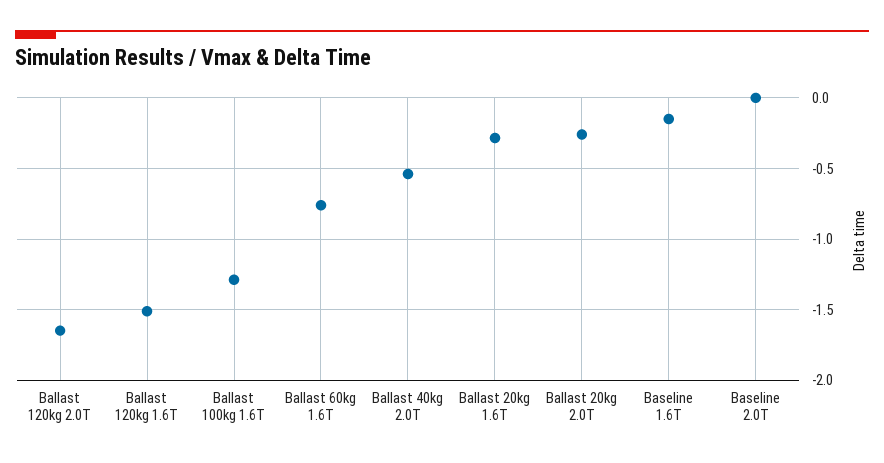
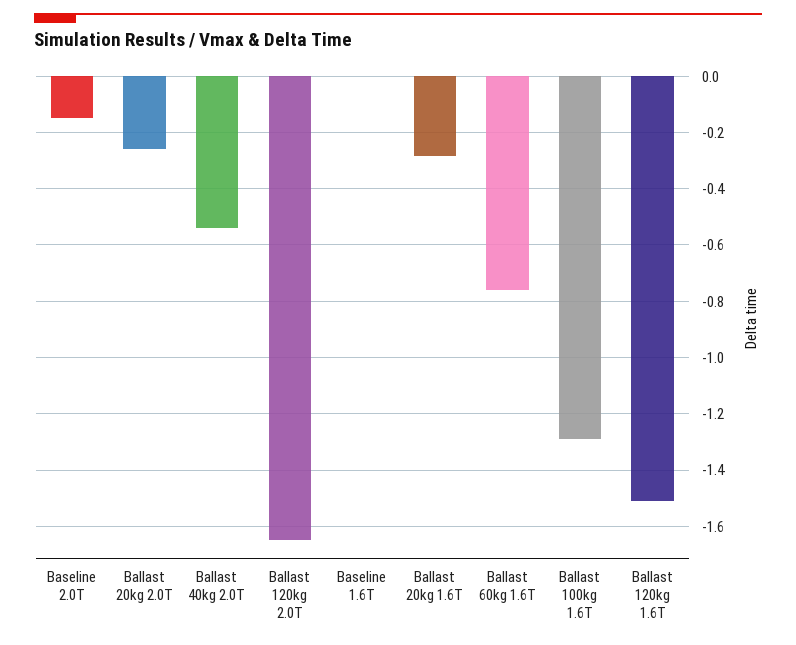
  {
    "Ballast 120kg 2.0T": -1.65,
    "Ballast 120kg 1.6T": -1.5,
    "Ballast 100kg 1.6T": -1.3,
    "Ballast 60kg 1.6T": -0.75,
    "Ballast 40kg 2.0T": -0.55,
    "Ballast 20kg 1.6T": -0.275,
    "Ballast 20kg 2.0T": -0.25,
-   "Baseline 1.6T": -0.15,
+   "Baseline 1.6T": 0,
-   "Baseline 2.0T": 0
+   "Baseline 2.0T": -0.15
  }

